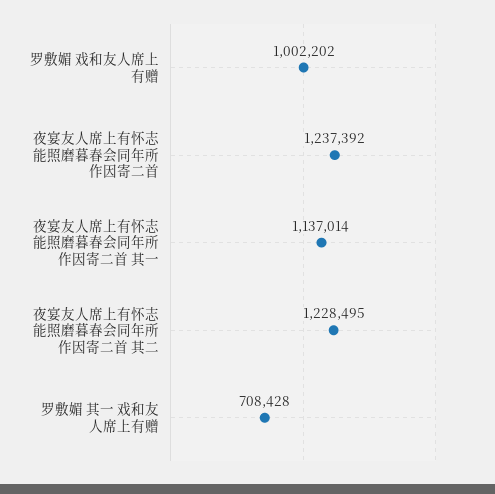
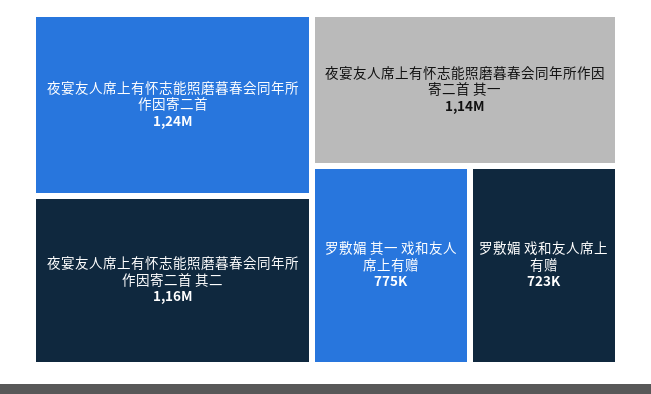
  {
-   "罗敷媚 戏和友人席上有赠": 1002202,
+   "罗敷媚 戏和友人席上有赠": 723000,
    "夜宴友人席上有怀志能照磨暮春会同年所作因寄二首": 1237392,
    "夜宴友人席上有怀志能照磨暮春会同年所作因寄二首 其一": 1137014,
-   "夜宴友人席上有怀志能照磨暮春会同年所作因寄二首 其二": 1228495,
+   "夜宴友人席上有怀志能照磨暮春会同年所作因寄二首 其二": 1160000,
-   "罗敷媚 其一 戏和友人席上有赠": 708428
+   "罗敷媚 其一 戏和友人席上有赠": 775000
  }

